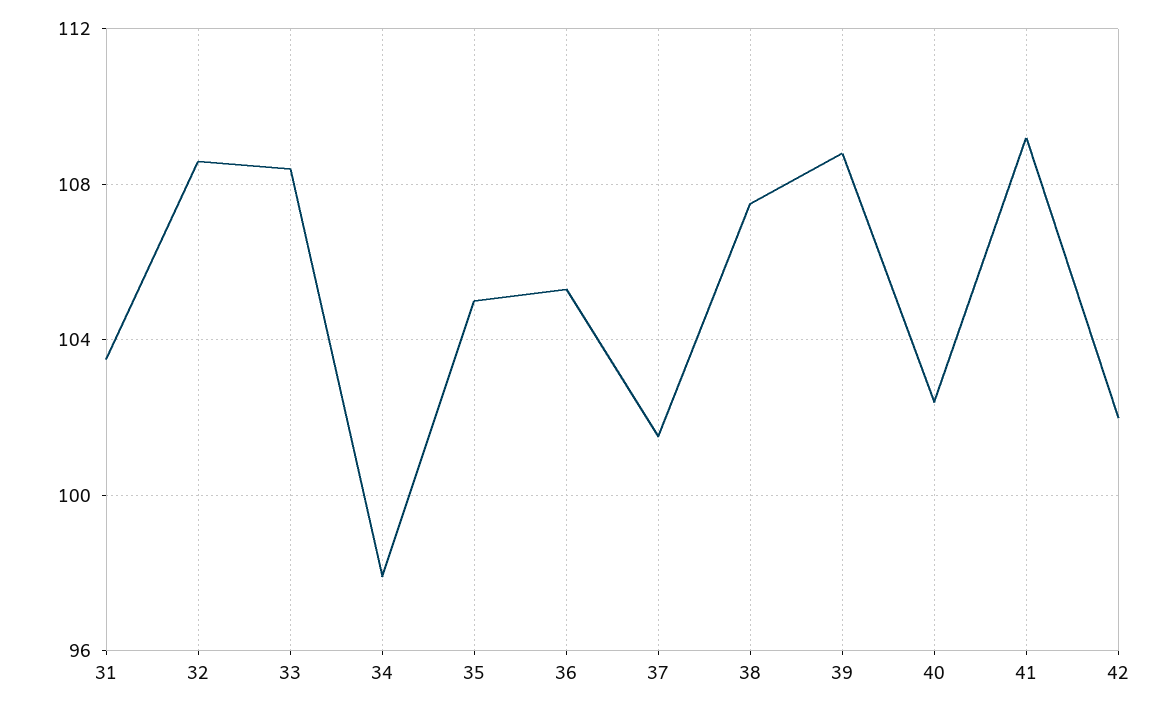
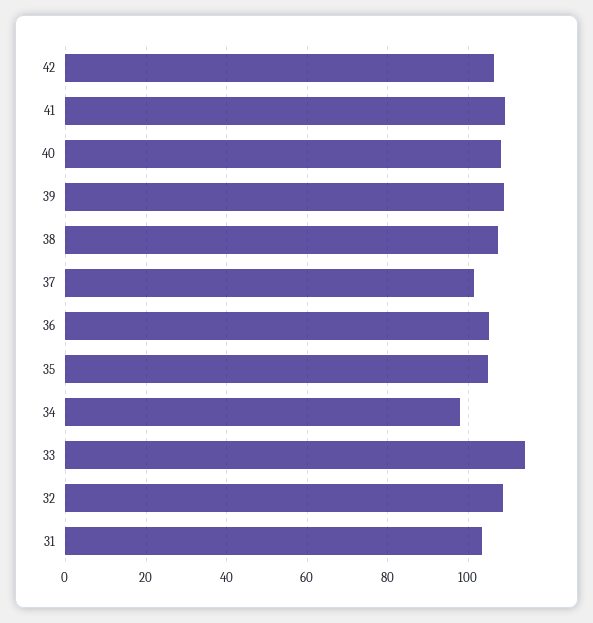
  {
    "31": 103.5,
    "32": 108.5,
-   "33": 108.5,
+   "33": 114,
    "34": 98,
    "35": 105,
    "36": 105.5,
    "37": 101.5,
    "38": 107.5,
    "39": 109,
-   "40": 102.5,
+   "40": 108,
    "41": 109,
-   "42": 102
+   "42": 106
  }

